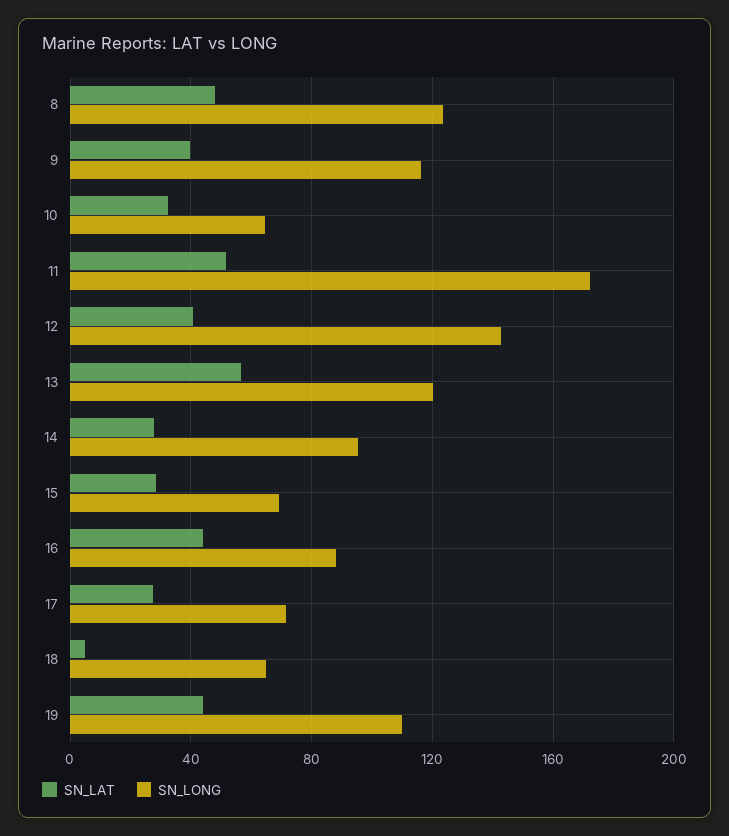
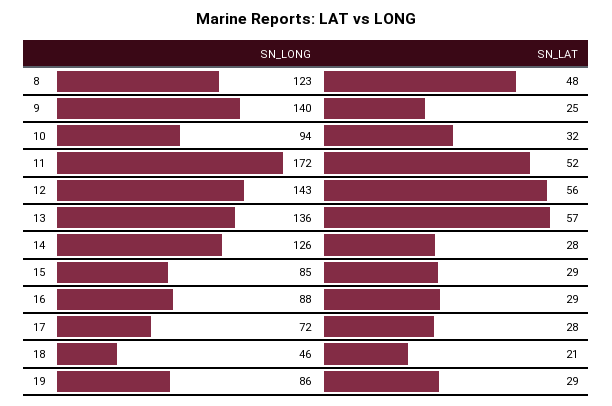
  {
    "SN_LAT": {
      "8": 48,
-     "9": 40,
+     "9": 25,
      "10": 32,
      "11": 52,
-     "12": 40,
+     "12": 56,
      "13": 57,
      "14": 28,
      "15": 29,
-     "16": 45,
+     "16": 29,
      "17": 28,
-     "18": 5,
+     "18": 21,
-     "19": 45
+     "19": 29
    },
    "SN_LONG": {
      "8": 123,
-     "9": 115,
+     "9": 140,
-     "10": 65,
+     "10": 94,
      "11": 172,
      "12": 143,
-     "13": 120,
+     "13": 136,
-     "14": 95,
+     "14": 126,
-     "15": 70,
+     "15": 85,
      "16": 88,
      "17": 72,
-     "18": 65,
+     "18": 46,
-     "19": 110
+     "19": 86
    }
  }

